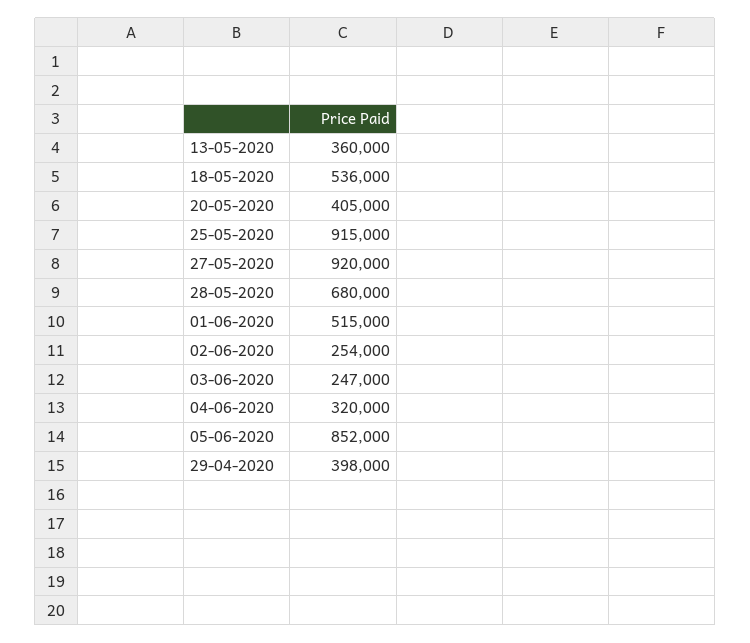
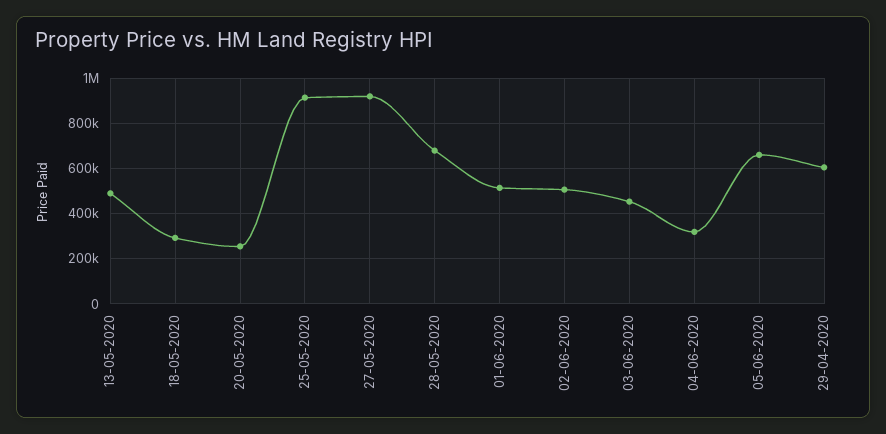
  {
-   "13-05-2020": 360000,
+   "13-05-2020": 500000,
-   "18-05-2020": 536000,
+   "18-05-2020": 300000,
-   "20-05-2020": 405000,
+   "20-05-2020": 250000,
    "25-05-2020": 915000,
    "27-05-2020": 920000,
    "28-05-2020": 680000,
    "01-06-2020": 515000,
-   "02-06-2020": 254000,
+   "02-06-2020": 500000,
-   "03-06-2020": 247000,
+   "03-06-2020": 450000,
    "04-06-2020": 320000,
-   "05-06-2020": 852000,
+   "05-06-2020": 650000,
-   "29-04-2020": 398000
+   "29-04-2020": 600000
  }

